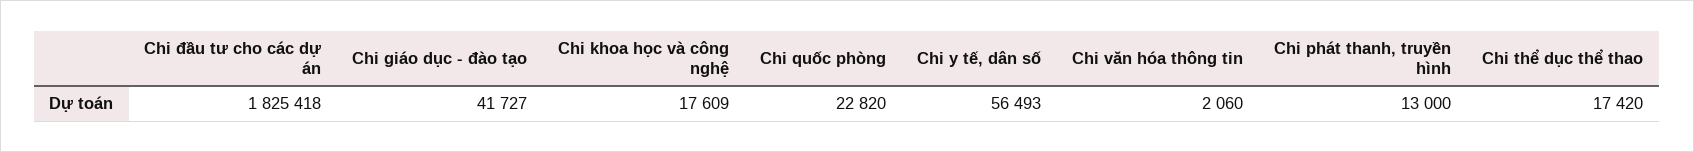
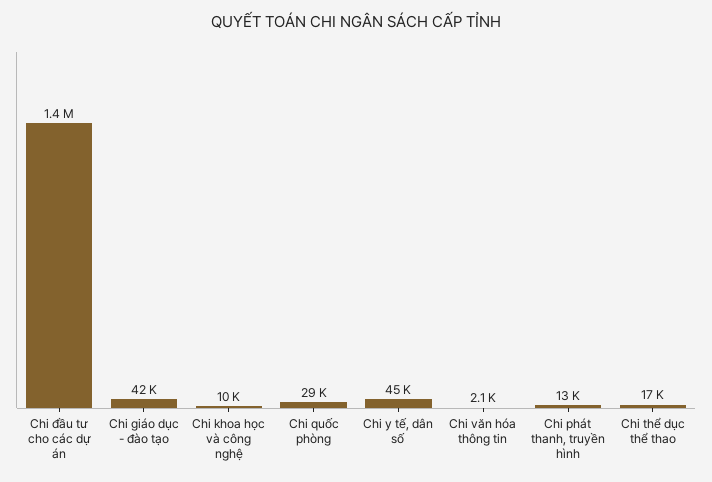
  {
-   "Chi đầu tư cho các dự án": 1825418,
+   "Chi đầu tư cho các dự án": 1400000,
    "Chi giáo dục - đào tạo": 41727,
-   "Chi khoa học và công nghệ": 17609,
+   "Chi khoa học và công nghệ": 10000,
-   "Chi quốc phòng": 22820,
+   "Chi quốc phòng": 29000,
-   "Chi y tế, dân số": 56493,
+   "Chi y tế, dân số": 45000,
    "Chi văn hóa thông tin": 2060,
    "Chi phát thanh, truyền hình": 13000,
    "Chi thể dục thể thao": 17420
  }

